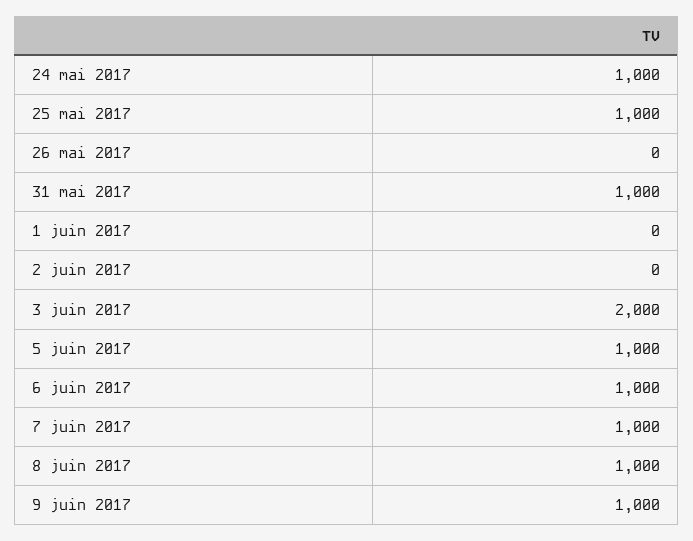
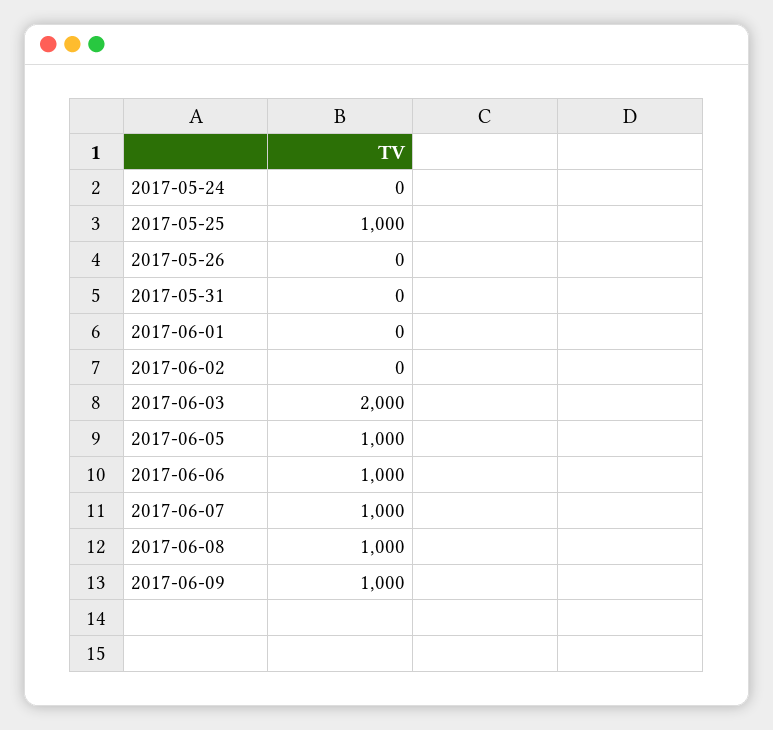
  {
-   "24 mai 2017": 1000,
+   "24 mai 2017": 0,
    "25 mai 2017": 1000,
    "26 mai 2017": 0,
-   "31 mai 2017": 1000,
+   "31 mai 2017": 0,
    "1 juin 2017": 0,
    "2 juin 2017": 0,
    "3 juin 2017": 2000,
    "5 juin 2017": 1000,
    "6 juin 2017": 1000,
    "7 juin 2017": 1000,
    "8 juin 2017": 1000,
    "9 juin 2017": 1000
  }

